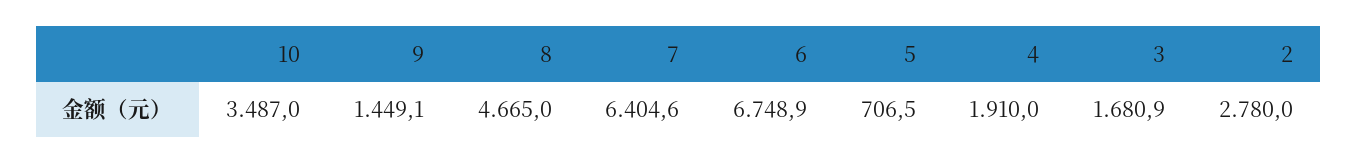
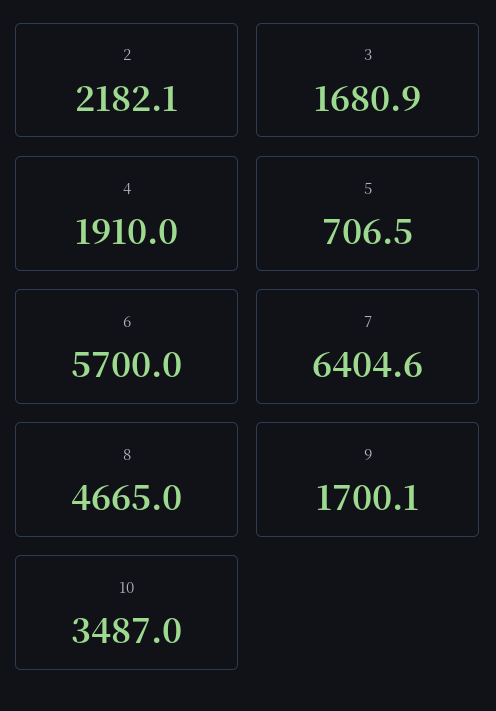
  {
    "10": 3487,
-   "9": 1449.1,
+   "9": 1700.1,
    "8": 4665,
    "7": 6404.6,
-   "6": 6748.9,
+   "6": 5700,
    "5": 706.5,
    "4": 1910,
    "3": 1680.9,
-   "2": 2780
+   "2": 2182.1
  }

